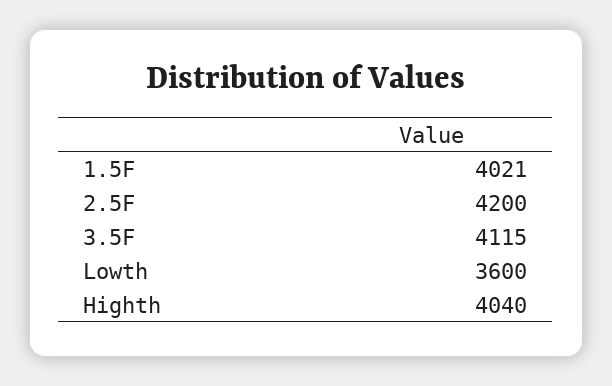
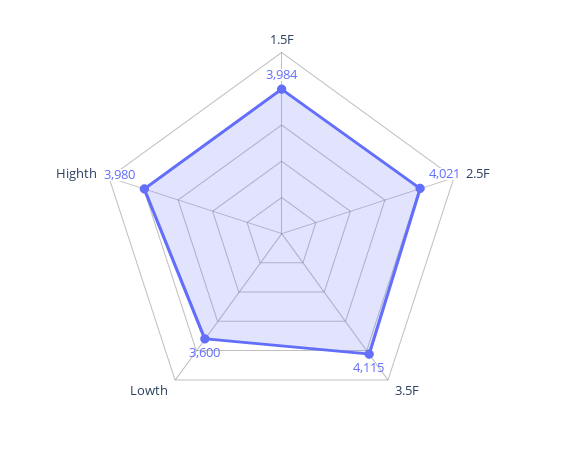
  {
-   "1.5F": 4021,
+   "1.5F": 3984,
-   "2.5F": 4200,
+   "2.5F": 4021,
    "3.5F": 4115,
    "Lowth": 3600,
-   "Highth": 4040
+   "Highth": 3980
  }

